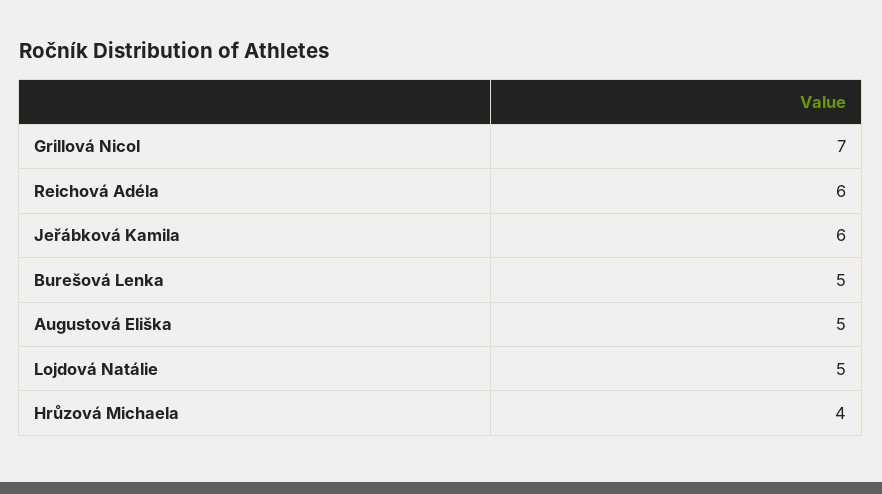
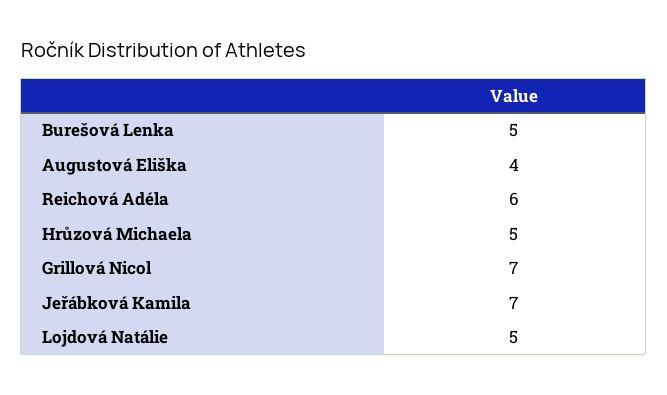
  {
    "Grillová Nicol": 7,
    "Reichová Adéla": 6,
-   "Jeřábková Kamila": 6,
+   "Jeřábková Kamila": 7,
    "Burešová Lenka": 5,
-   "Augustová Eliška": 5,
+   "Augustová Eliška": 4,
    "Lojdová Natálie": 5,
-   "Hrůzová Michaela": 4
+   "Hrůzová Michaela": 5
  }

